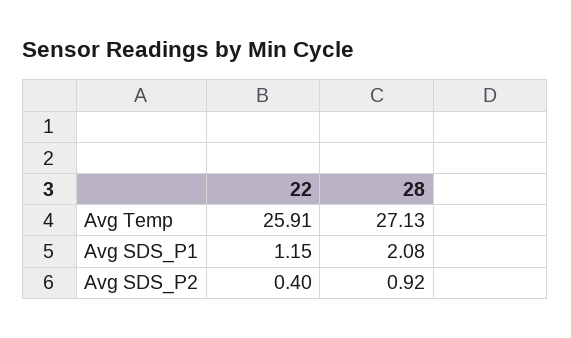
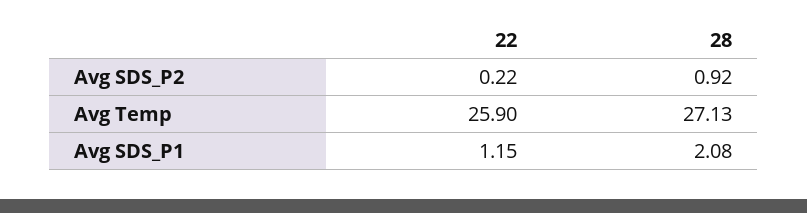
  {
    "22": {
-     "Avg Temp": 25.91,
+     "Avg Temp": 25.9,
      "Avg SDS_P1": 1.15,
-     "Avg SDS_P2": 0.4
+     "Avg SDS_P2": 0.22
    },
    "28": {
      "Avg Temp": 27.13,
      "Avg SDS_P1": 2.08,
      "Avg SDS_P2": 0.92
    }
  }

